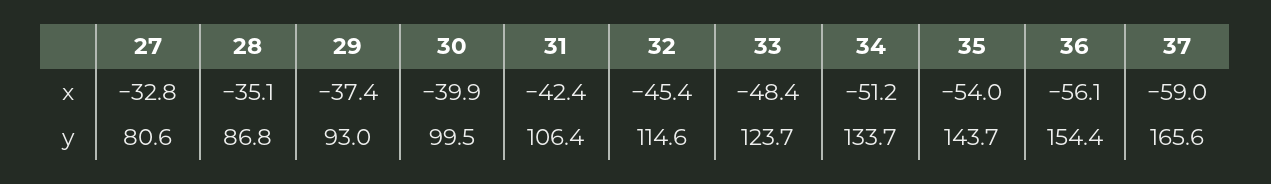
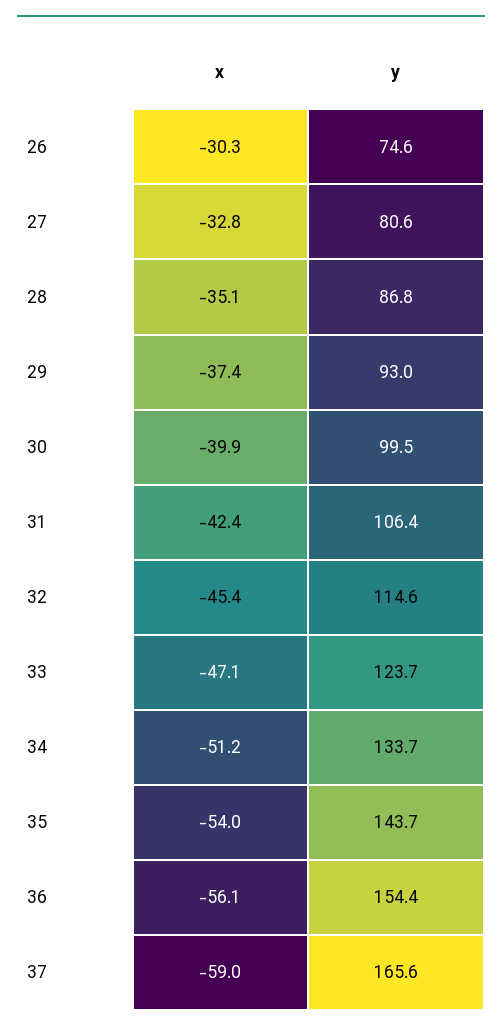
  {
    "27": {
      "x": -32.8,
      "y": 80.6
    },
    "28": {
      "x": -35.1,
      "y": 86.8
    },
    "29": {
      "x": -37.4,
      "y": 93
    },
    "30": {
      "x": -39.9,
      "y": 99.5
    },
    "31": {
      "x": -42.4,
      "y": 106.4
    },
    "32": {
      "x": -45.4,
      "y": 114.6
    },
    "33": {
-     "x": -48.4,
+     "x": -47.1,
      "y": 123.7
    },
    "34": {
      "x": -51.2,
      "y": 133.7
    },
    "35": {
      "x": -54,
      "y": 143.7
    },
    "36": {
      "x": -56.1,
      "y": 154.4
    },
    "37": {
      "x": -59,
      "y": 165.6
-   }
+   },
+   "26": {
+     "x": -30.3,
+     "y": 74.6
+   }
  }

